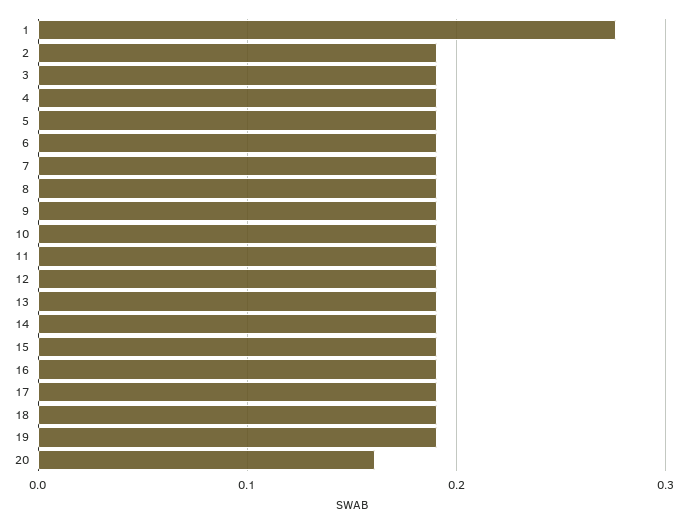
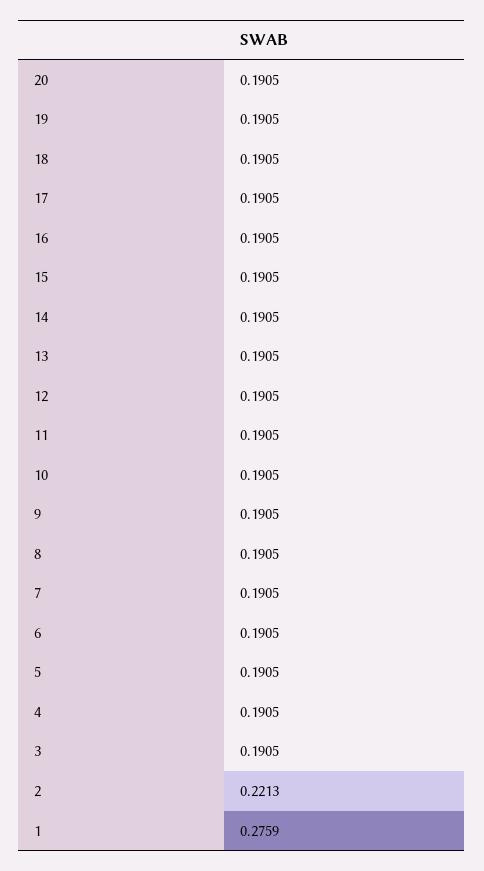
  {
    "1": 0.2759,
-   "2": 0.19,
+   "2": 0.2213,
    "3": 0.1905,
    "4": 0.1905,
    "5": 0.1905,
    "6": 0.1905,
    "7": 0.1905,
    "8": 0.1905,
    "9": 0.1905,
    "10": 0.1905,
    "11": 0.1905,
    "12": 0.1905,
    "13": 0.1905,
    "14": 0.1905,
    "15": 0.1905,
    "16": 0.1905,
    "17": 0.1905,
    "18": 0.1905,
    "19": 0.1905,
-   "20": 0.16
+   "20": 0.1905
  }

